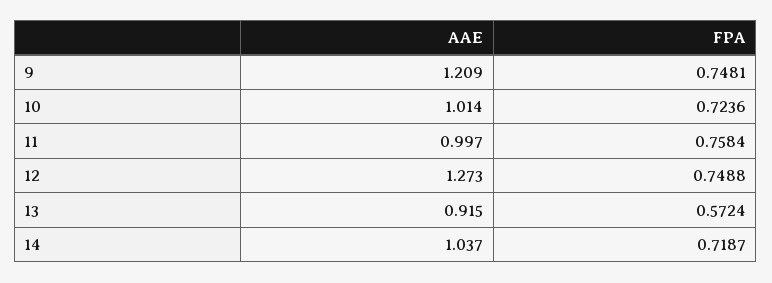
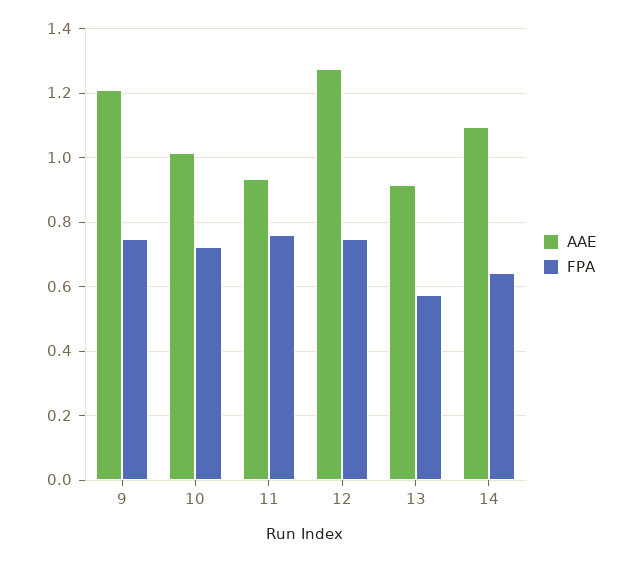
  {
    "AAE": {
      "9": 1.209,
      "10": 1.014,
-     "11": 0.997,
+     "11": 0.94,
      "12": 1.273,
      "13": 0.915,
-     "14": 1.037
+     "14": 1.1
    },
    "FPA": {
      "9": 0.7481,
      "10": 0.7236,
      "11": 0.7584,
      "12": 0.7488,
      "13": 0.5724,
-     "14": 0.7187
+     "14": 0.64
    }
  }

